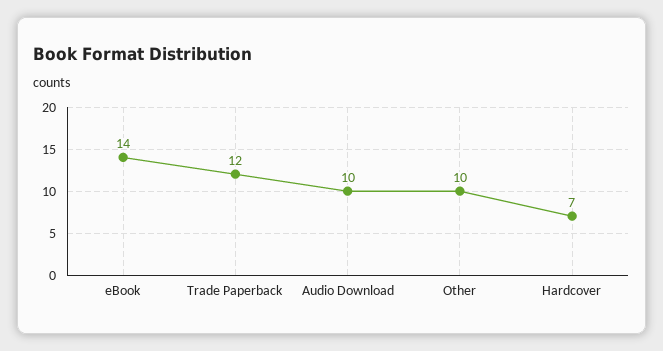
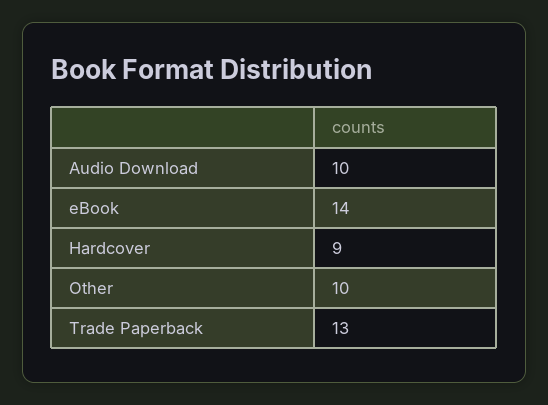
  {
    "eBook": 14,
-   "Trade Paperback": 12,
+   "Trade Paperback": 13,
    "Audio Download": 10,
    "Other": 10,
-   "Hardcover": 7
+   "Hardcover": 9
  }

